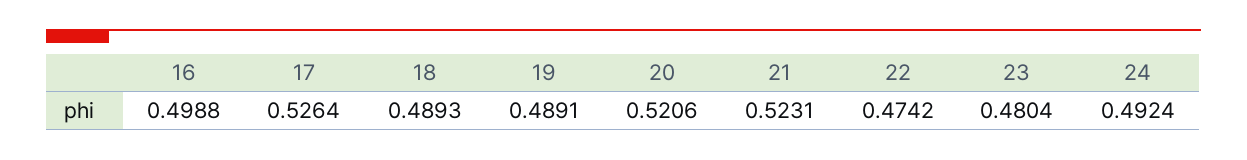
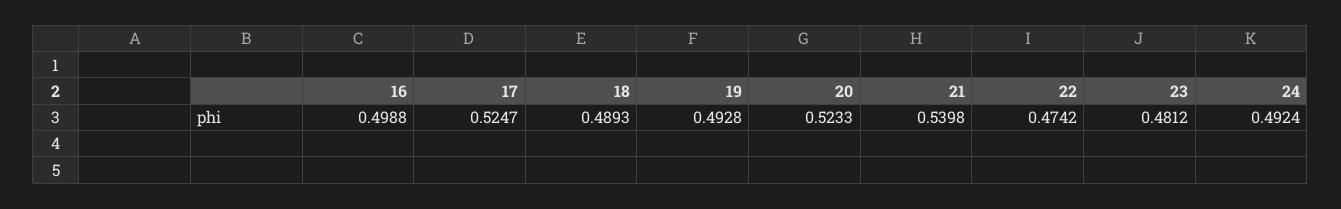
  {
    "16": 0.4988,
-   "17": 0.5264,
+   "17": 0.5247,
    "18": 0.4893,
-   "19": 0.4891,
+   "19": 0.4928,
-   "20": 0.5206,
+   "20": 0.5233,
-   "21": 0.5231,
+   "21": 0.5398,
    "22": 0.4742,
-   "23": 0.4804,
+   "23": 0.4812,
    "24": 0.4924
  }

